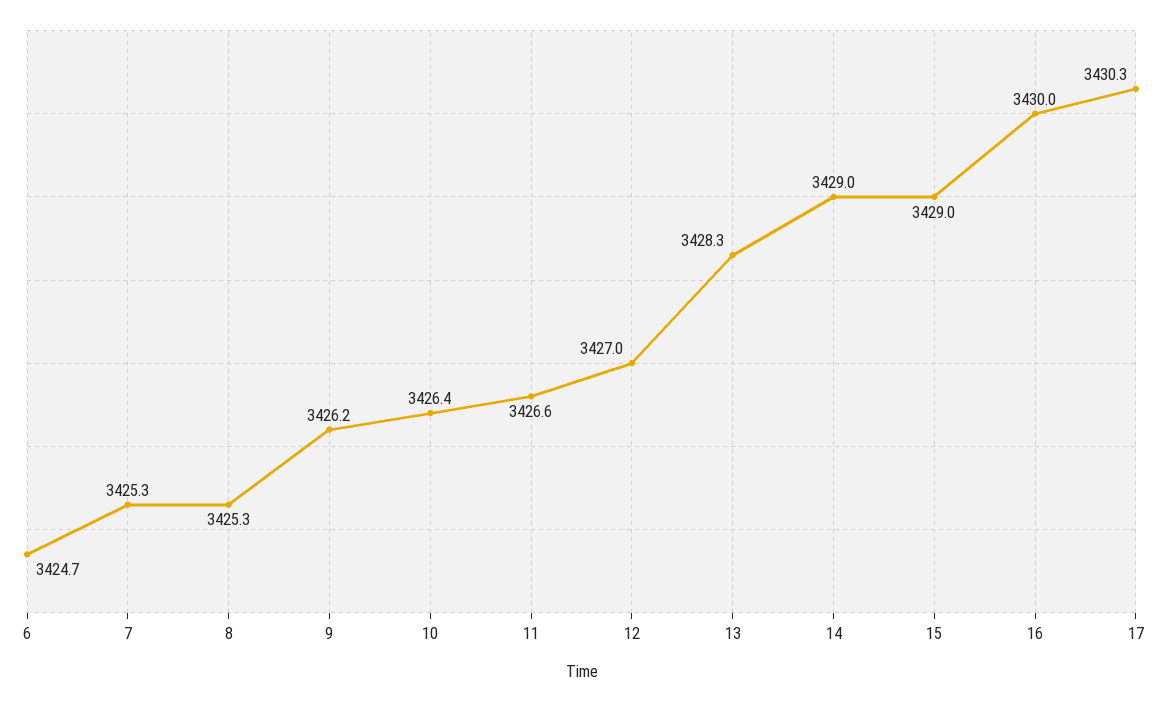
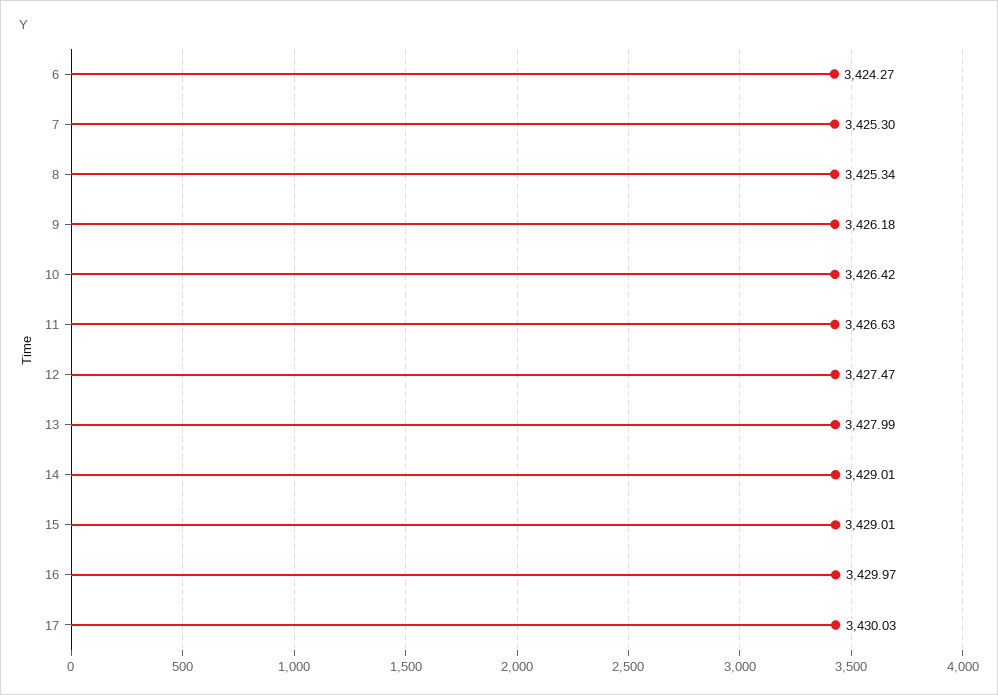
  {
-   "6": 3424.7,
+   "6": 3424.27,
    "7": 3425.3,
    "8": 3425.34,
    "9": 3426.18,
    "10": 3426.42,
    "11": 3426.63,
-   "12": 3427,
+   "12": 3427.47,
-   "13": 3428.3,
+   "13": 3427.99,
    "14": 3429.01,
    "15": 3429.01,
    "16": 3429.97,
-   "17": 3430.3
+   "17": 3430.03
  }

